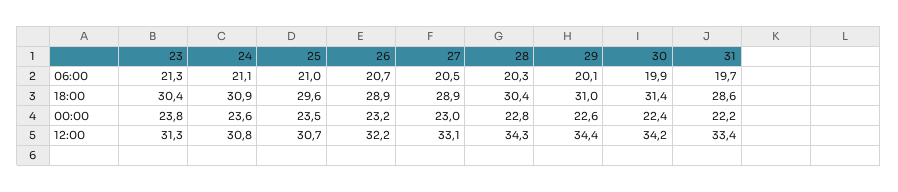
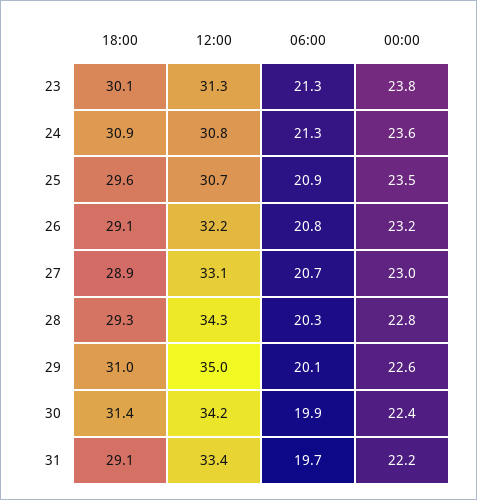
  {
    "23": {
      "06:00": 21.3,
-     "18:00": 30.4,
+     "18:00": 30.1,
      "00:00": 23.8,
      "12:00": 31.3
    },
    "24": {
-     "06:00": 21.1,
+     "06:00": 21.3,
      "18:00": 30.9,
      "00:00": 23.6,
      "12:00": 30.8
    },
    "25": {
-     "06:00": 21,
+     "06:00": 20.9,
      "18:00": 29.6,
      "00:00": 23.5,
      "12:00": 30.7
    },
    "26": {
-     "06:00": 20.7,
+     "06:00": 20.8,
-     "18:00": 28.9,
+     "18:00": 29.1,
      "00:00": 23.2,
      "12:00": 32.2
    },
    "27": {
-     "06:00": 20.5,
+     "06:00": 20.7,
      "18:00": 28.9,
      "00:00": 23,
      "12:00": 33.1
    },
    "28": {
      "06:00": 20.3,
-     "18:00": 30.4,
+     "18:00": 29.3,
      "00:00": 22.8,
      "12:00": 34.3
    },
    "29": {
      "06:00": 20.1,
      "18:00": 31,
      "00:00": 22.6,
-     "12:00": 34.4
+     "12:00": 35
    },
    "30": {
      "06:00": 19.9,
      "18:00": 31.4,
      "00:00": 22.4,
      "12:00": 34.2
    },
    "31": {
      "06:00": 19.7,
-     "18:00": 28.6,
+     "18:00": 29.1,
      "00:00": 22.2,
      "12:00": 33.4
    }
  }

